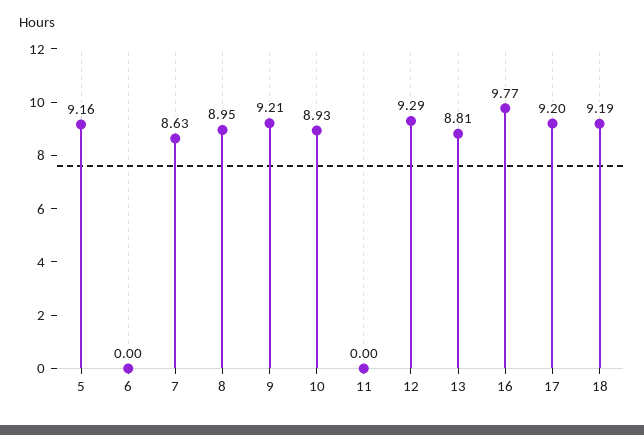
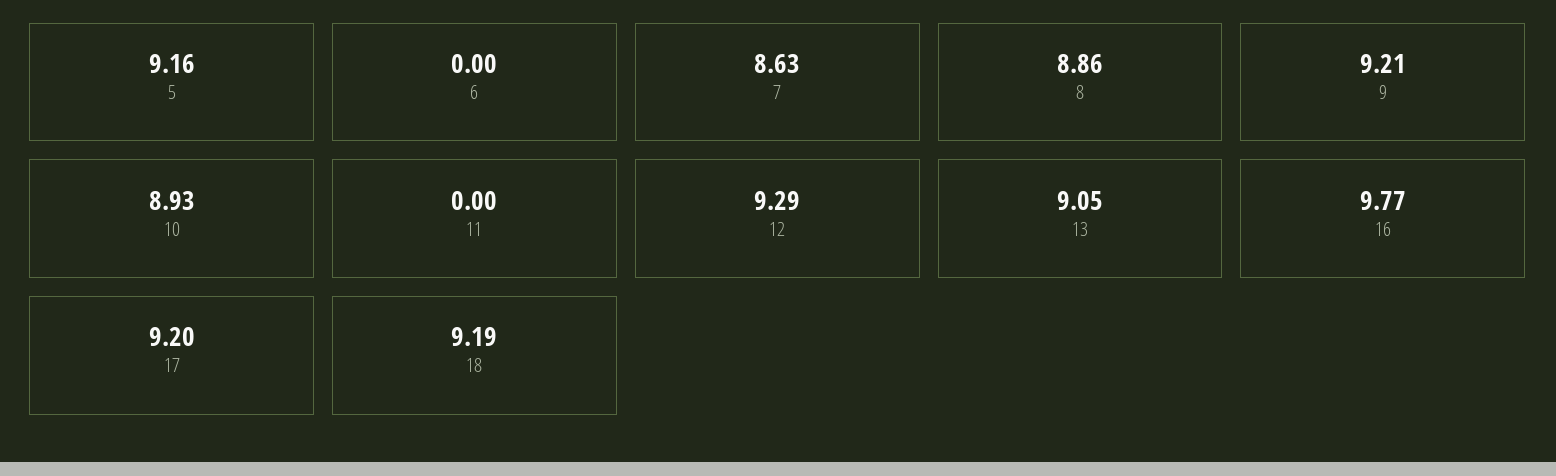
  {
    "5": 9.16,
    "6": 0,
    "7": 8.63,
-   "8": 8.95,
+   "8": 8.86,
    "9": 9.21,
    "10": 8.93,
    "11": 0,
    "12": 9.29,
-   "13": 8.81,
+   "13": 9.05,
    "16": 9.77,
    "17": 9.2,
    "18": 9.19
  }

